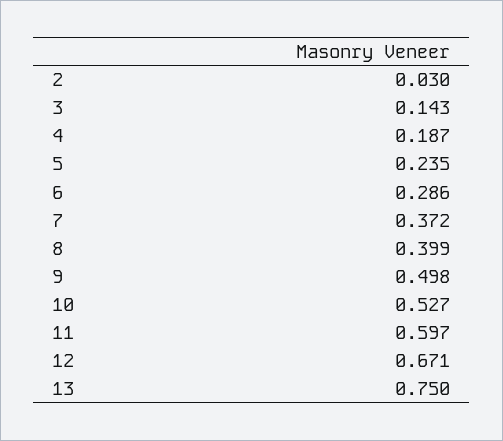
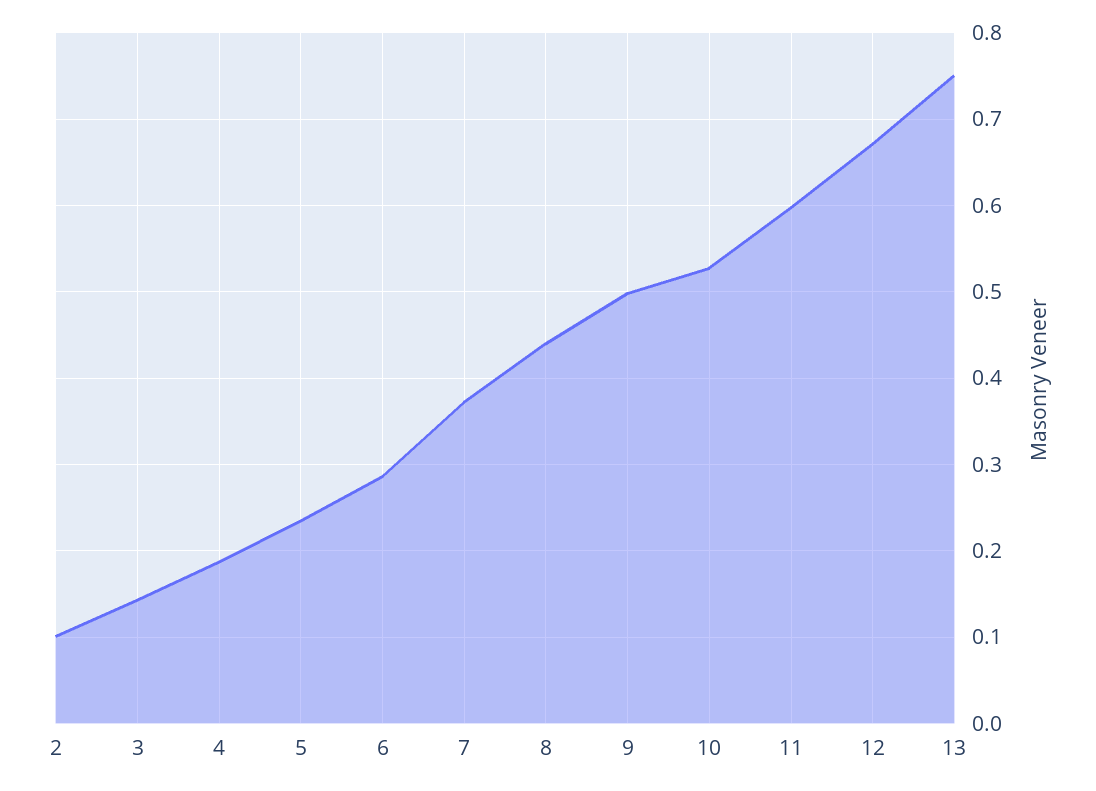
  {
-   "2": 0.03,
+   "2": 0.1,
    "3": 0.143,
    "4": 0.187,
    "5": 0.235,
    "6": 0.286,
    "7": 0.372,
-   "8": 0.399,
+   "8": 0.44,
    "9": 0.498,
    "10": 0.527,
    "11": 0.597,
    "12": 0.671,
    "13": 0.75
  }

